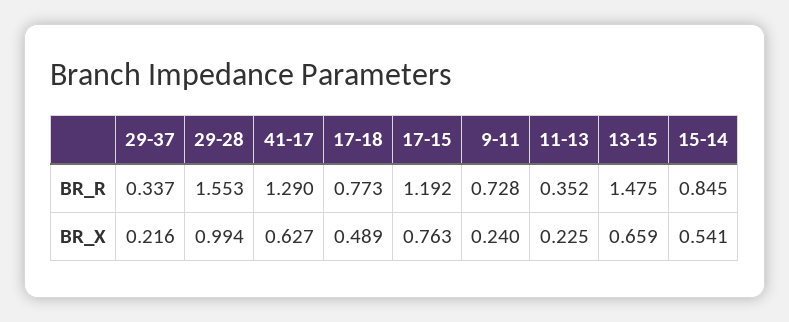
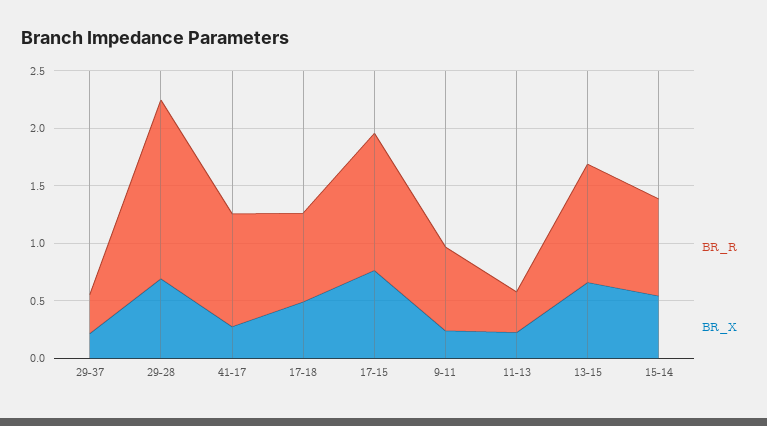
  {
    "BR_R": {
      "29-37": 0.337,
      "29-28": 1.553,
-     "41-17": 1.29,
+     "41-17": 1,
      "17-18": 0.773,
      "17-15": 1.192,
      "9-11": 0.728,
      "11-13": 0.352,
-     "13-15": 1.475,
+     "13-15": 1,
      "15-14": 0.845
    },
    "BR_X": {
      "29-37": 0.216,
-     "29-28": 0.994,
+     "29-28": 0.7,
-     "41-17": 0.627,
+     "41-17": 0.3,
      "17-18": 0.489,
      "17-15": 0.763,
      "9-11": 0.24,
      "11-13": 0.225,
      "13-15": 0.659,
      "15-14": 0.541
    }
  }

